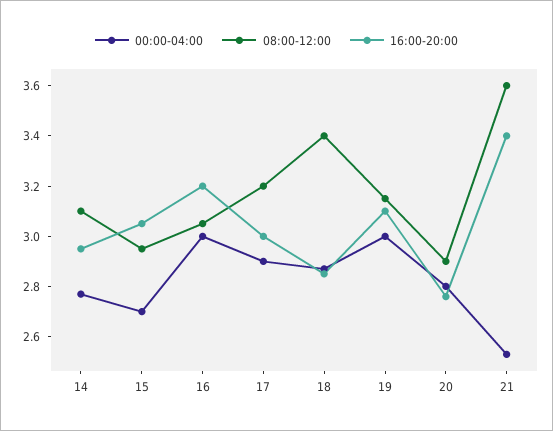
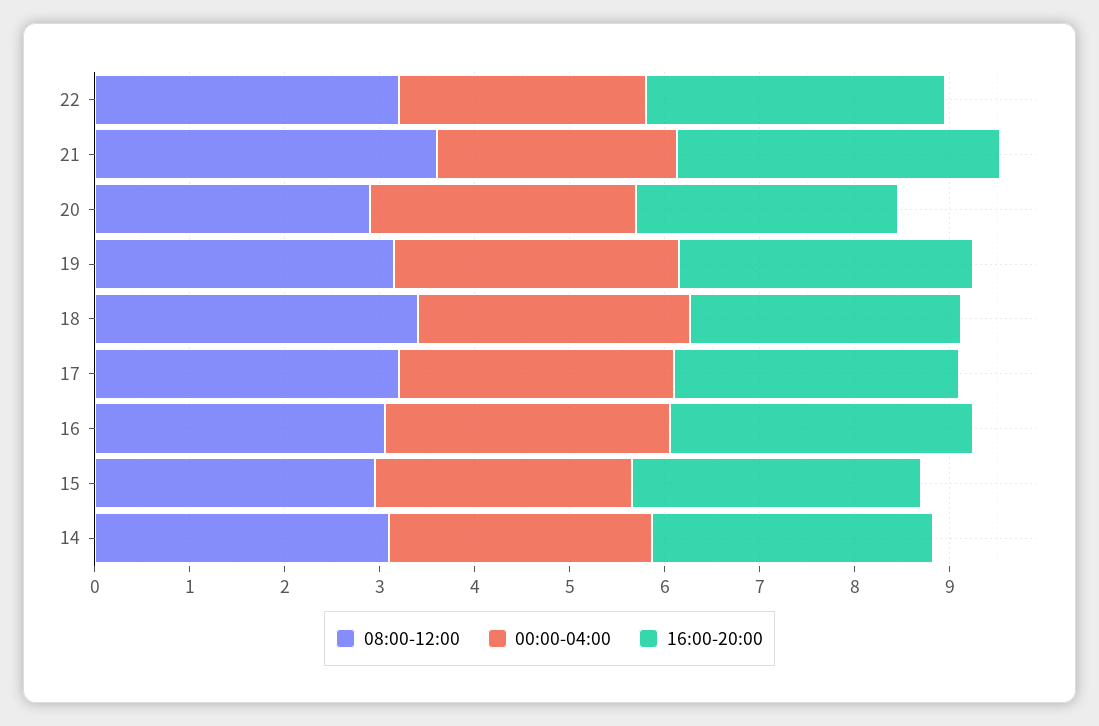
  {
    "00:00-04:00": {
      "14": 2.75,
      "15": 2.7,
      "16": 3,
      "17": 2.9,
      "18": 2.85,
      "19": 3,
      "20": 2.8,
-     "21": 2.55
+     "21": 2.55,
+     "22": 2.6
    },
    "08:00-12:00": {
      "14": 3.1,
      "15": 2.95,
      "16": 3.05,
      "17": 3.2,
      "18": 3.4,
      "19": 3.15,
      "20": 2.9,
-     "21": 3.6
+     "21": 3.6,
+     "22": 3.2
    },
    "16:00-20:00": {
      "14": 2.95,
      "15": 3.05,
      "16": 3.2,
      "17": 3,
      "18": 2.85,
      "19": 3.1,
      "20": 2.75,
-     "21": 3.4
+     "21": 3.4,
+     "22": 3.2
    }
  }

